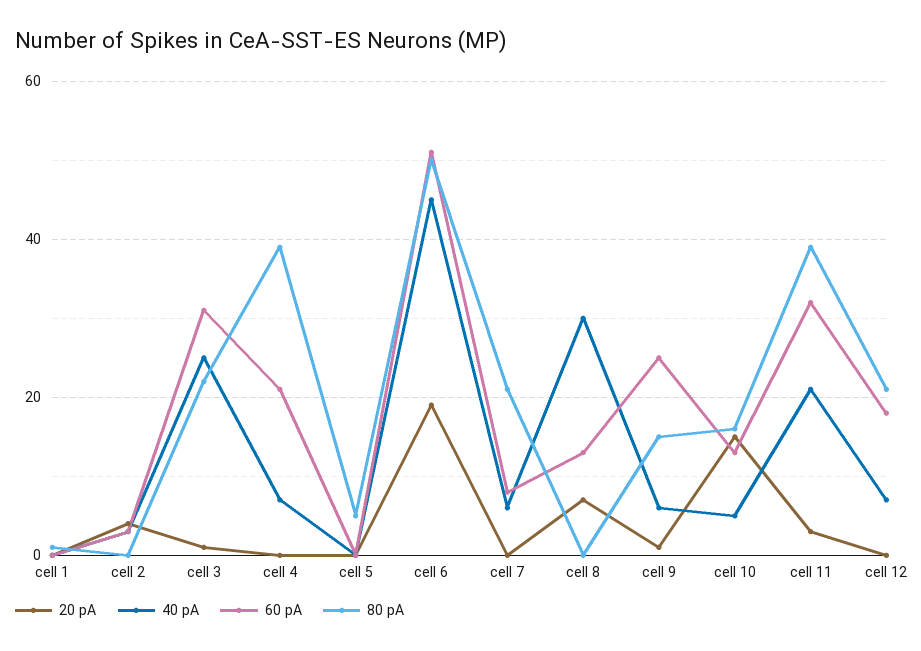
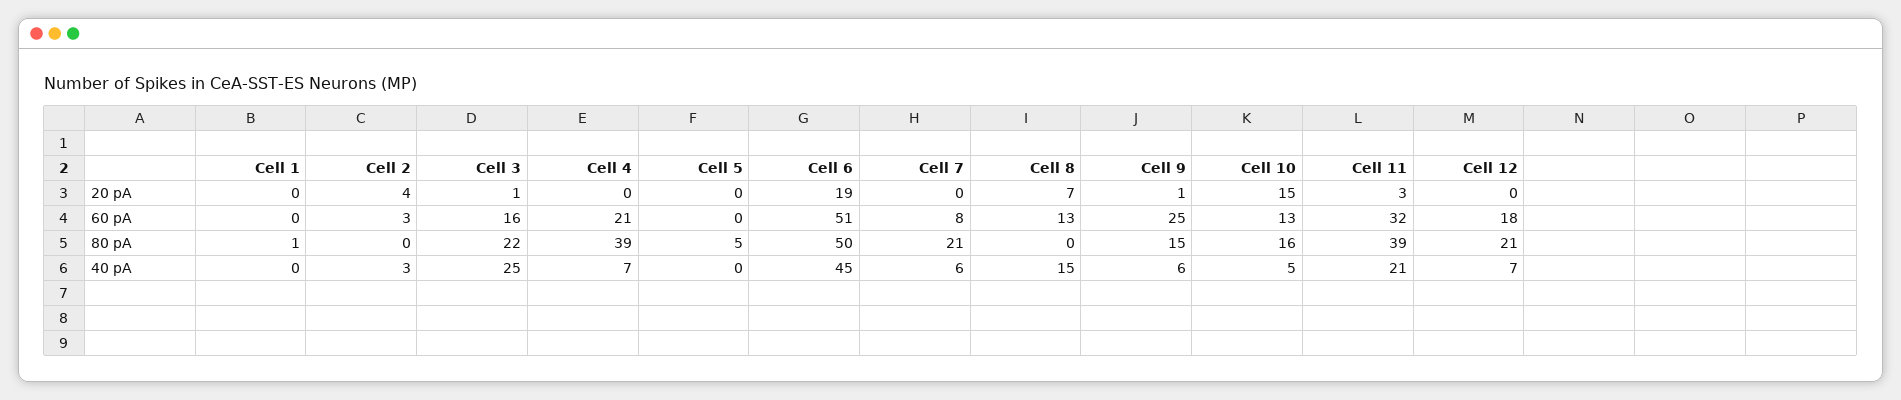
  {
    "20 pA": {
      "cell 1": 0,
      "cell 2": 4,
      "cell 3": 1,
      "cell 4": 0,
      "cell 5": 0,
      "cell 6": 19,
      "cell 7": 0,
      "cell 8": 7,
      "cell 9": 1,
      "cell 10": 15,
      "cell 11": 3,
      "cell 12": 0
    },
    "40 pA": {
      "cell 1": 0,
      "cell 2": 3,
      "cell 3": 25,
      "cell 4": 7,
      "cell 5": 0,
      "cell 6": 45,
      "cell 7": 6,
-     "cell 8": 30,
+     "cell 8": 15,
      "cell 9": 6,
      "cell 10": 5,
      "cell 11": 21,
      "cell 12": 7
    },
    "60 pA": {
      "cell 1": 0,
      "cell 2": 3,
-     "cell 3": 30,
+     "cell 3": 16,
      "cell 4": 21,
      "cell 5": 0,
      "cell 6": 51,
      "cell 7": 8,
      "cell 8": 13,
      "cell 9": 25,
      "cell 10": 13,
      "cell 11": 32,
      "cell 12": 18
    },
    "80 pA": {
      "cell 1": 1,
      "cell 2": 0,
      "cell 3": 22,
      "cell 4": 39,
      "cell 5": 5,
      "cell 6": 50,
      "cell 7": 21,
      "cell 8": 0,
      "cell 9": 15,
      "cell 10": 16,
      "cell 11": 39,
      "cell 12": 21
    }
  }

